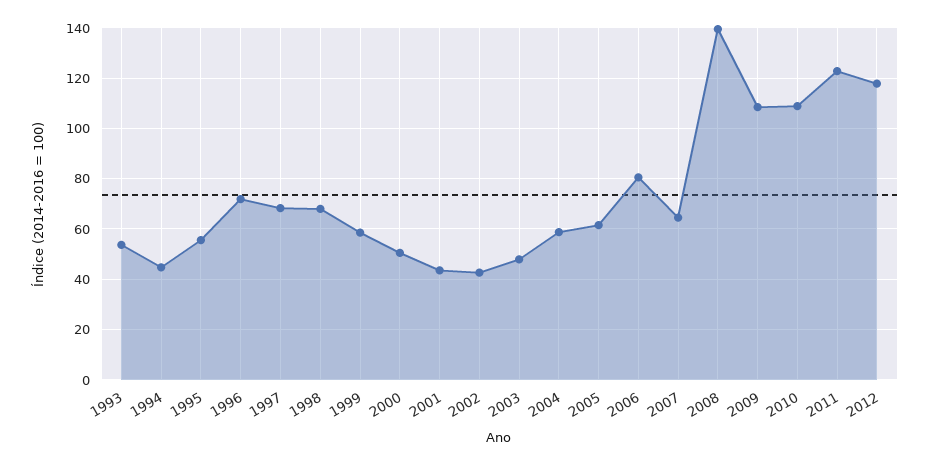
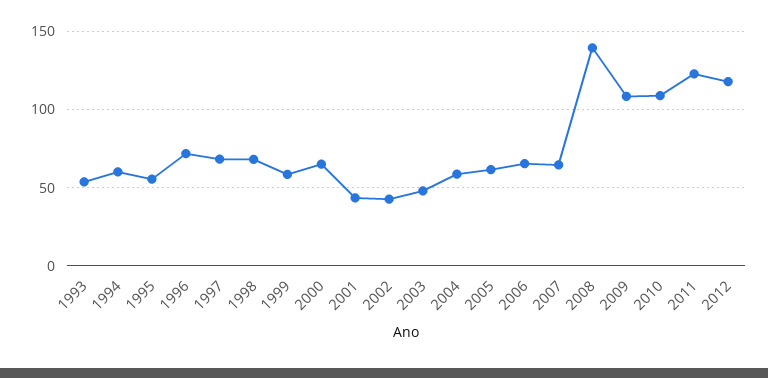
  {
    "1993": 52.5,
-   "1994": 45,
+   "1994": 60,
    "1995": 55,
    "1996": 72.5,
    "1997": 67.5,
    "1998": 67.5,
    "1999": 57.5,
-   "2000": 50,
+   "2000": 65,
    "2001": 42.5,
    "2002": 42.5,
    "2003": 47.5,
    "2004": 57.5,
    "2005": 62.5,
-   "2006": 80,
+   "2006": 65,
    "2007": 65,
    "2008": 140,
    "2009": 107.5,
    "2010": 110,
    "2011": 122.5,
    "2012": 117.5
  }

